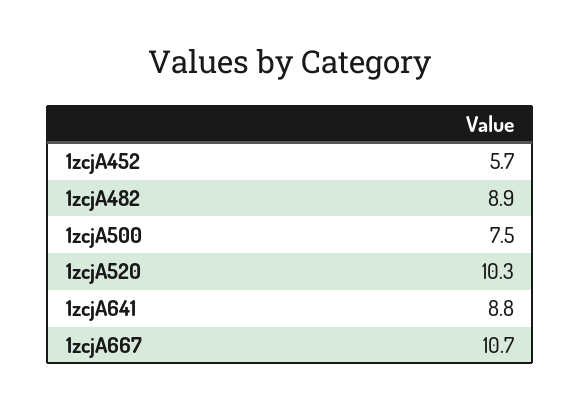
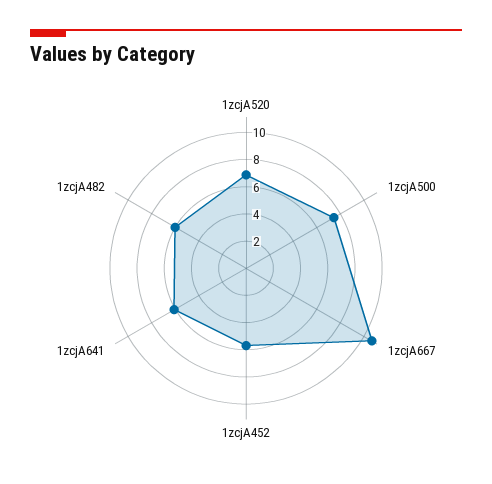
  {
    "1zcjA452": 5.7,
-   "1zcjA482": 8.9,
+   "1zcjA482": 6,
    "1zcjA500": 7.5,
-   "1zcjA520": 10.3,
+   "1zcjA520": 7,
-   "1zcjA641": 8.8,
+   "1zcjA641": 6,
    "1zcjA667": 10.7
  }

